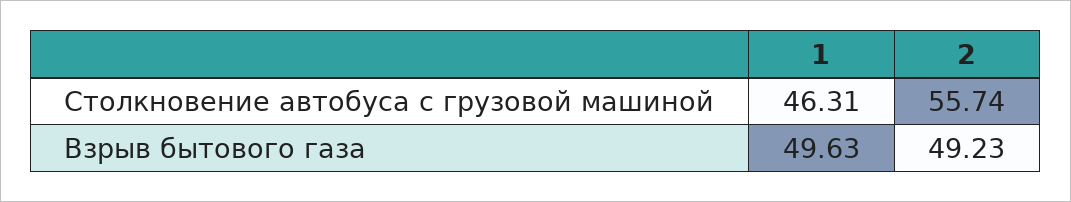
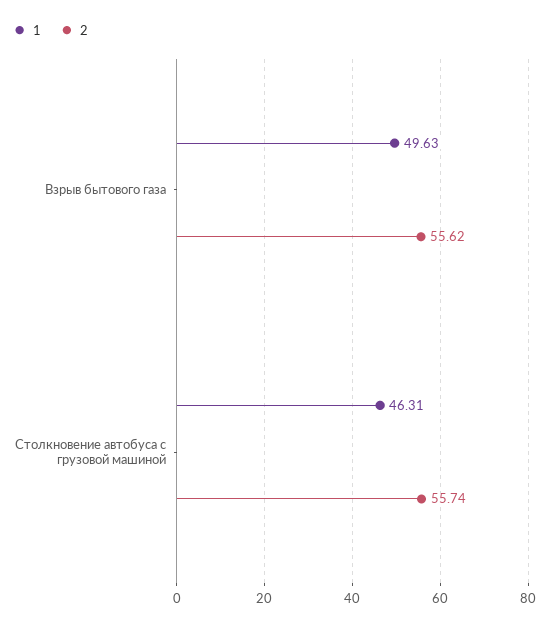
  {
    "1": {
      "Столкновение автобуса с грузовой машиной": 46.31,
      "Взрыв бытового газа": 49.63
    },
    "2": {
      "Столкновение автобуса с грузовой машиной": 55.74,
-     "Взрыв бытового газа": 49.23
+     "Взрыв бытового газа": 55.62
    }
  }

